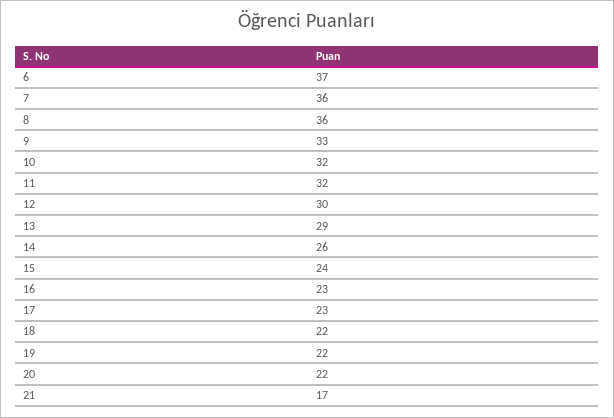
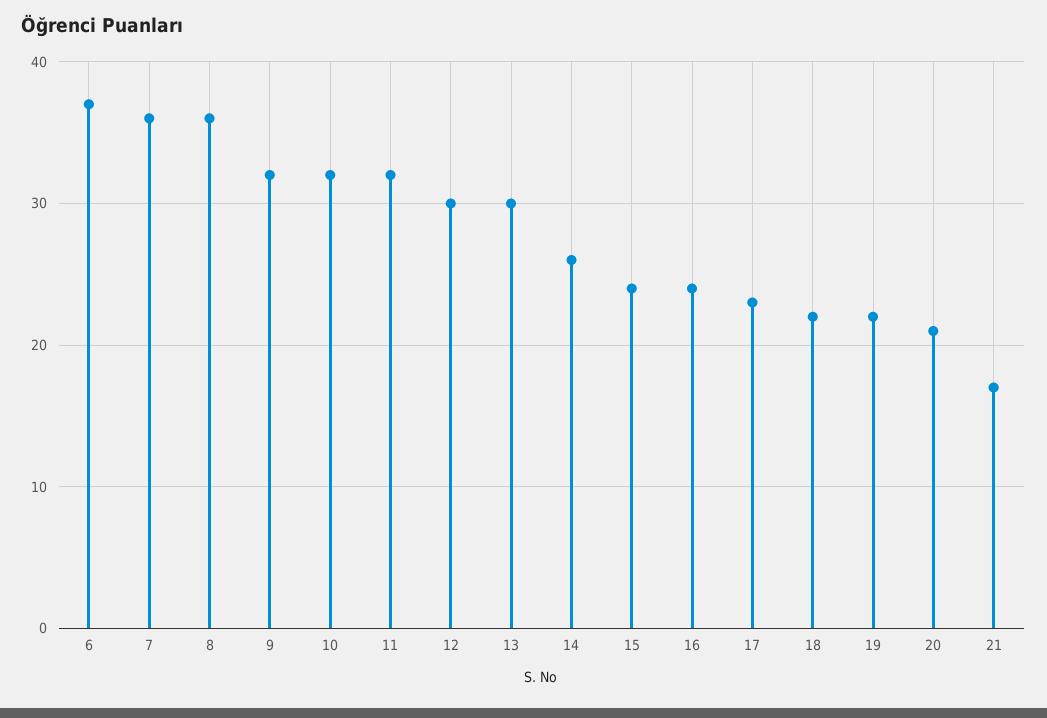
  {
    "6": 37,
    "7": 36,
    "8": 36,
-   "9": 33,
+   "9": 32,
    "10": 32,
    "11": 32,
    "12": 30,
-   "13": 29,
+   "13": 30,
    "14": 26,
    "15": 24,
-   "16": 23,
+   "16": 24,
    "17": 23,
    "18": 22,
    "19": 22,
-   "20": 22,
+   "20": 21,
    "21": 17
  }

